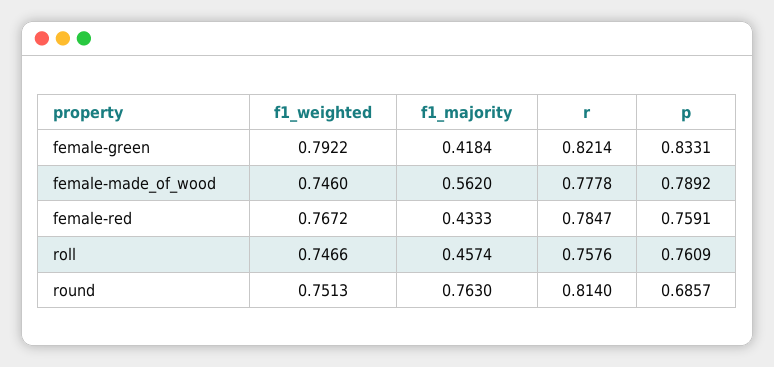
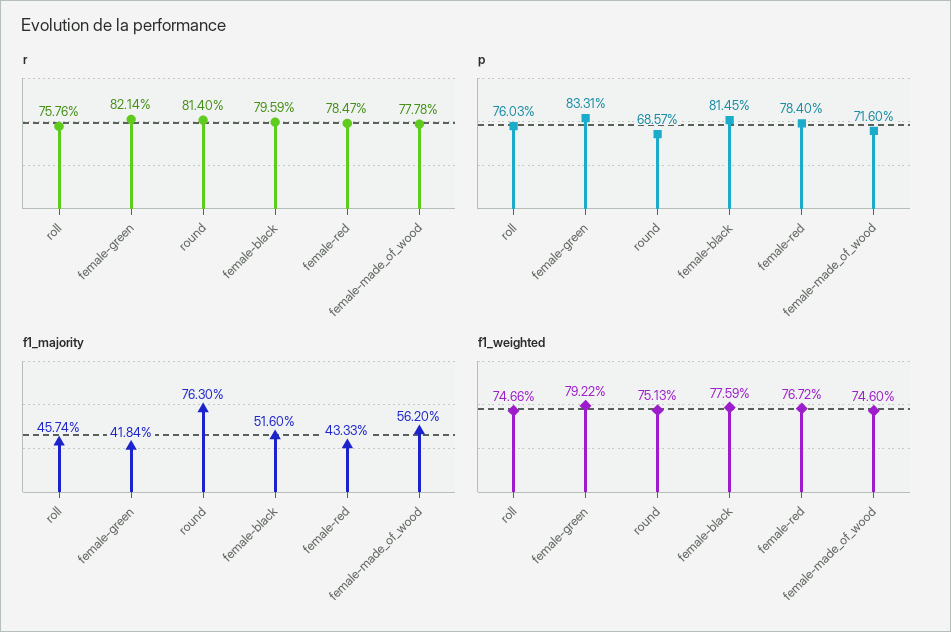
  {
    "f1_weighted": {
      "female-green": 0.7922,
      "female-made_of_wood": 0.746,
      "female-red": 0.7672,
      "roll": 0.7466,
-     "round": 0.7513
+     "round": 0.7513,
+     "female-black": 0.7759
    },
    "f1_majority": {
      "female-green": 0.4184,
      "female-made_of_wood": 0.562,
      "female-red": 0.4333,
      "roll": 0.4574,
-     "round": 0.763
+     "round": 0.763,
+     "female-black": 0.516
    },
    "r": {
      "female-green": 0.8214,
      "female-made_of_wood": 0.7778,
      "female-red": 0.7847,
      "roll": 0.7576,
-     "round": 0.814
+     "round": 0.814,
+     "female-black": 0.7959
    },
    "p": {
      "female-green": 0.8331,
-     "female-made_of_wood": 0.7892,
+     "female-made_of_wood": 0.716,
-     "female-red": 0.7591,
+     "female-red": 0.784,
-     "roll": 0.7609,
+     "roll": 0.7603,
-     "round": 0.6857
+     "round": 0.6857,
+     "female-black": 0.8145
    }
  }

